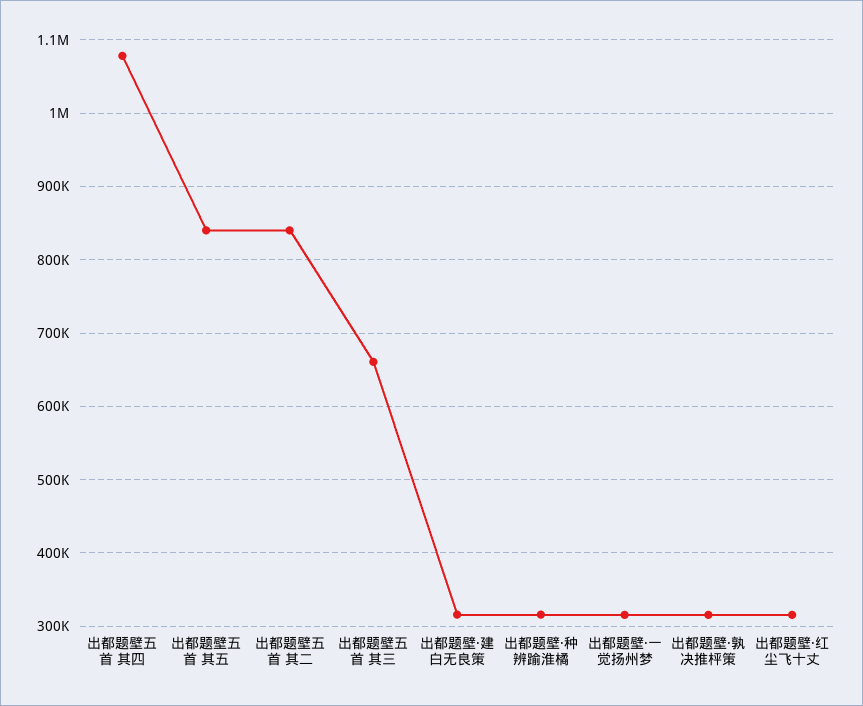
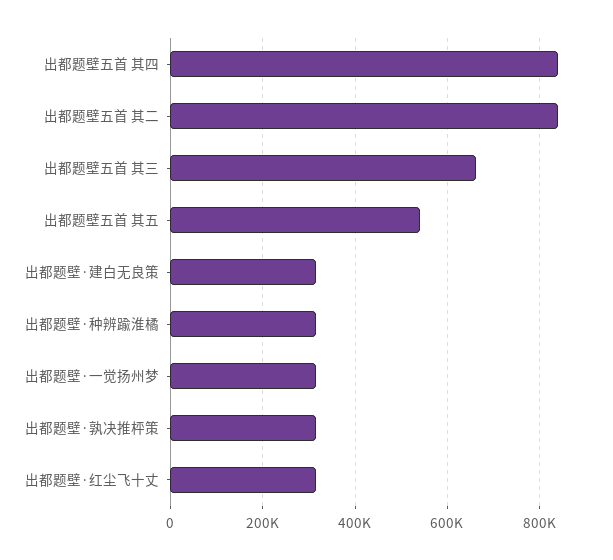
  {
-   "出都题壁五首 其四": 1080000,
+   "出都题壁五首 其四": 840000,
-   "出都题壁五首 其五": 840000,
+   "出都题壁五首 其五": 540000,
    "出都题壁五首 其二": 840000,
    "出都题壁五首 其三": 660000,
    "出都题壁·建白无良策": 320000,
    "出都题壁·种辨踰淮橘": 320000,
    "出都题壁·一觉扬州梦": 320000,
    "出都题壁·孰决推枰策": 320000,
    "出都题壁·红尘飞十丈": 320000
  }

